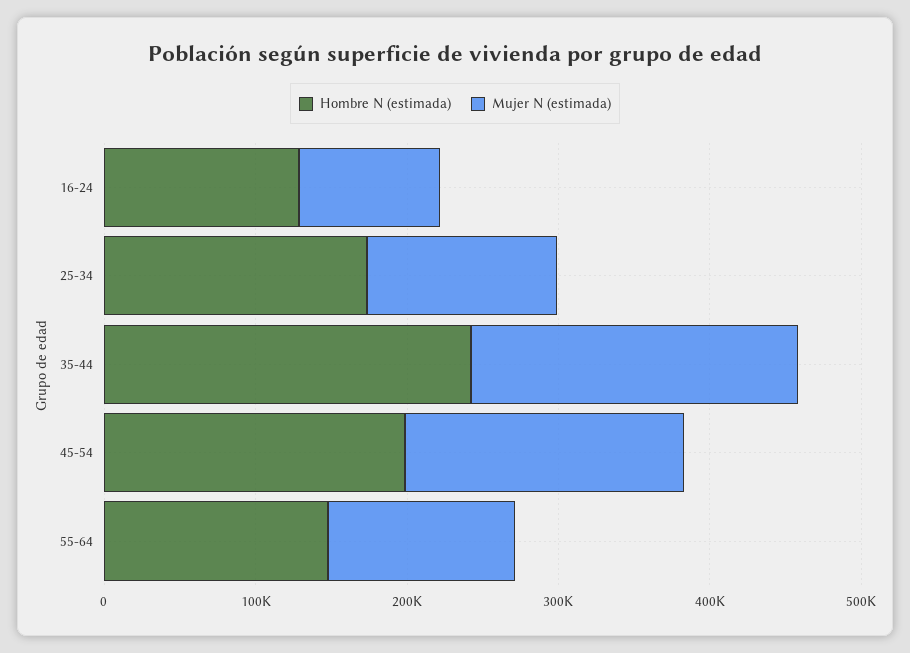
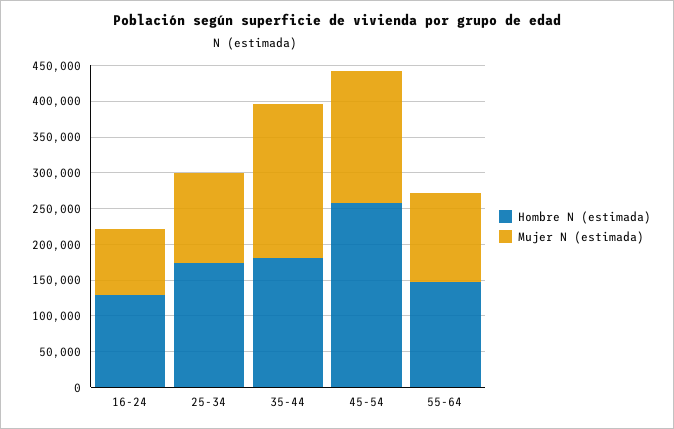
  {
    "Hombre N (estimada)": {
      "16-24": 120000,
      "25-34": 180000,
-     "35-44": 240000,
+     "35-44": 175000,
-     "45-54": 200000,
+     "45-54": 250000,
      "55-64": 140000
    },
    "Mujer N (estimada)": {
      "16-24": 100000,
      "25-34": 120000,
      "35-44": 220000,
      "45-54": 180000,
      "55-64": 120000
    }
  }

